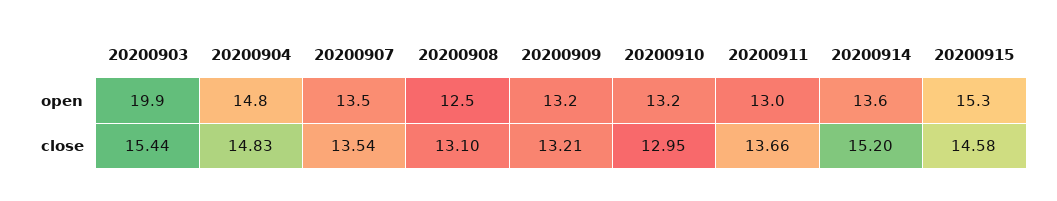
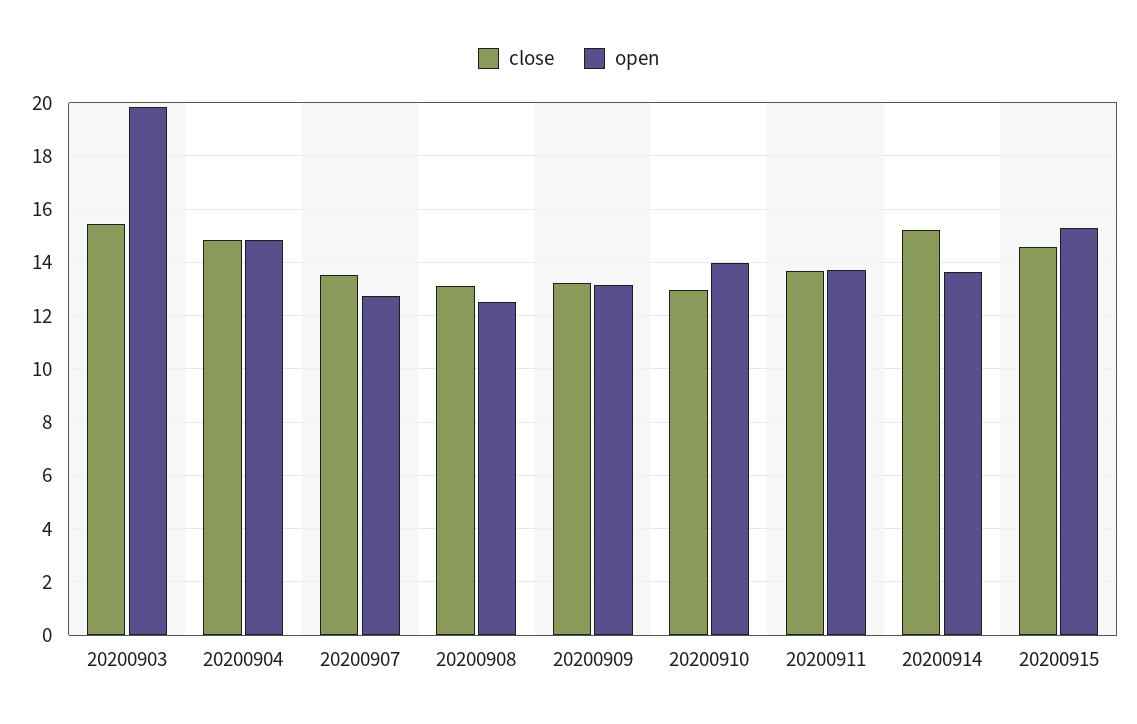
  {
    "open": {
      "20200903": 19.9,
      "20200904": 14.8,
-     "20200907": 13.5,
+     "20200907": 12.75,
      "20200908": 12.5,
      "20200909": 13.2,
-     "20200910": 13.2,
+     "20200910": 14,
-     "20200911": 13,
+     "20200911": 13.75,
      "20200914": 13.6,
      "20200915": 15.3
    },
    "close": {
      "20200903": 15.44,
      "20200904": 14.83,
      "20200907": 13.54,
      "20200908": 13.1,
      "20200909": 13.21,
      "20200910": 12.95,
      "20200911": 13.66,
      "20200914": 15.2,
      "20200915": 14.58
    }
  }

